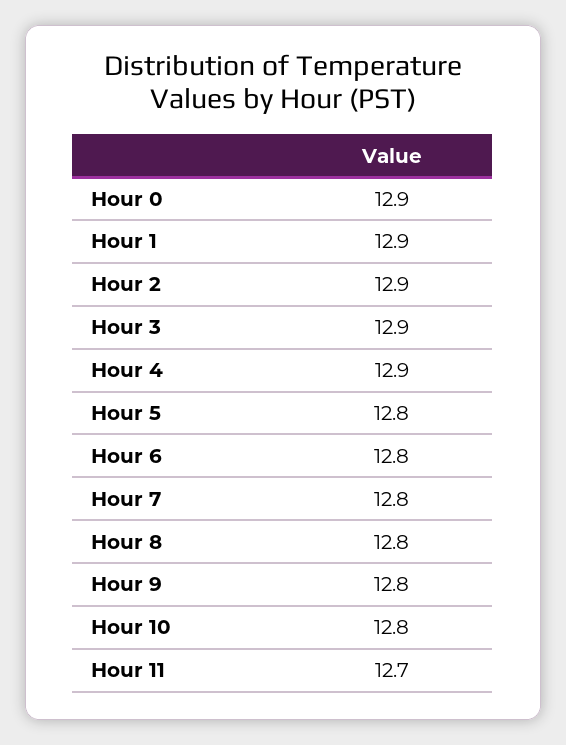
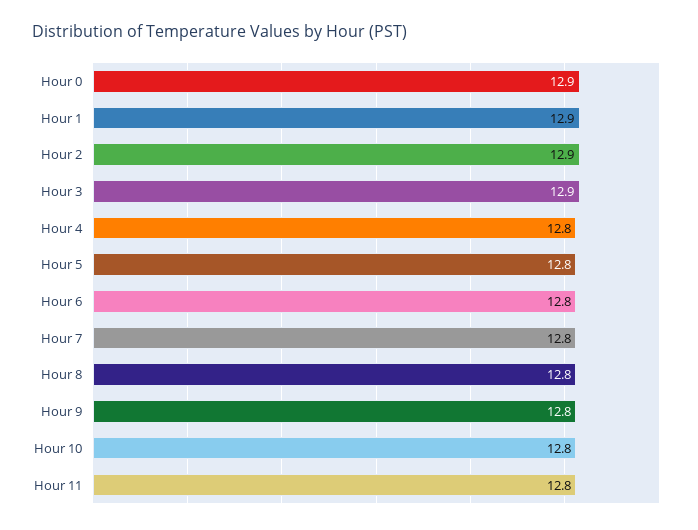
  {
    "Hour 0": 12.9,
    "Hour 1": 12.9,
    "Hour 2": 12.9,
    "Hour 3": 12.9,
-   "Hour 4": 12.9,
+   "Hour 4": 12.8,
    "Hour 5": 12.8,
    "Hour 6": 12.8,
    "Hour 7": 12.8,
    "Hour 8": 12.8,
    "Hour 9": 12.8,
    "Hour 10": 12.8,
-   "Hour 11": 12.7
+   "Hour 11": 12.8
  }

